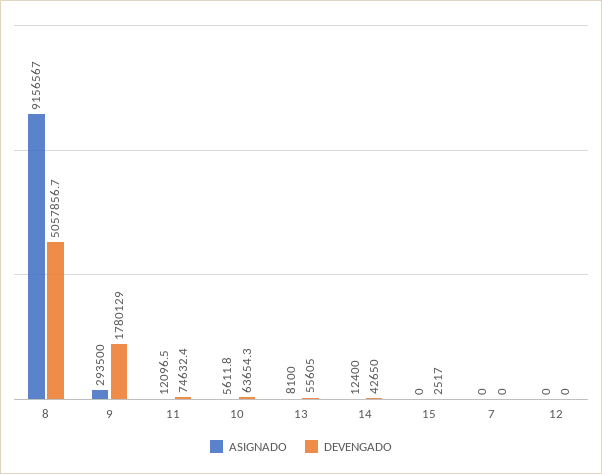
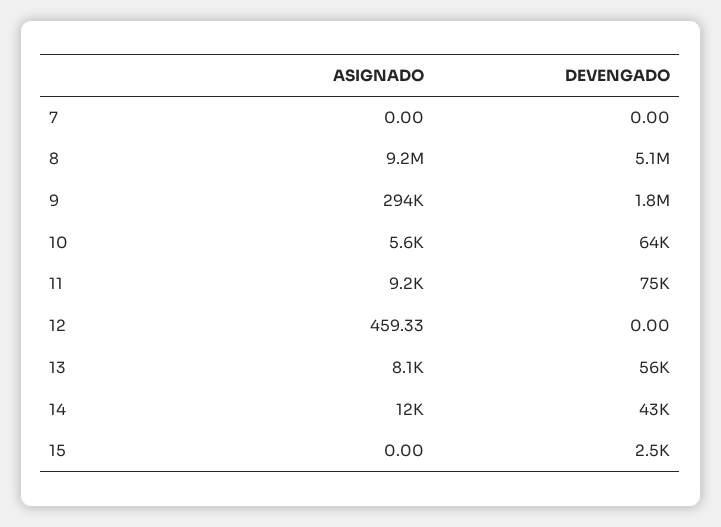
  {
    "ASIGNADO": {
      "8": 9156567,
      "9": 293500,
-     "11": 12096.5,
+     "11": 9200,
      "10": 5611.8,
      "13": 8100,
      "14": 12400,
      "15": 0,
      "7": 0,
-     "12": 0
+     "12": 459.33
    },
    "DEVENGADO": {
      "8": 5057856.7,
      "9": 1780129,
      "11": 74632.4,
      "10": 63654.3,
      "13": 55605,
      "14": 42650,
      "15": 2517,
      "7": 0,
      "12": 0
    }
  }

